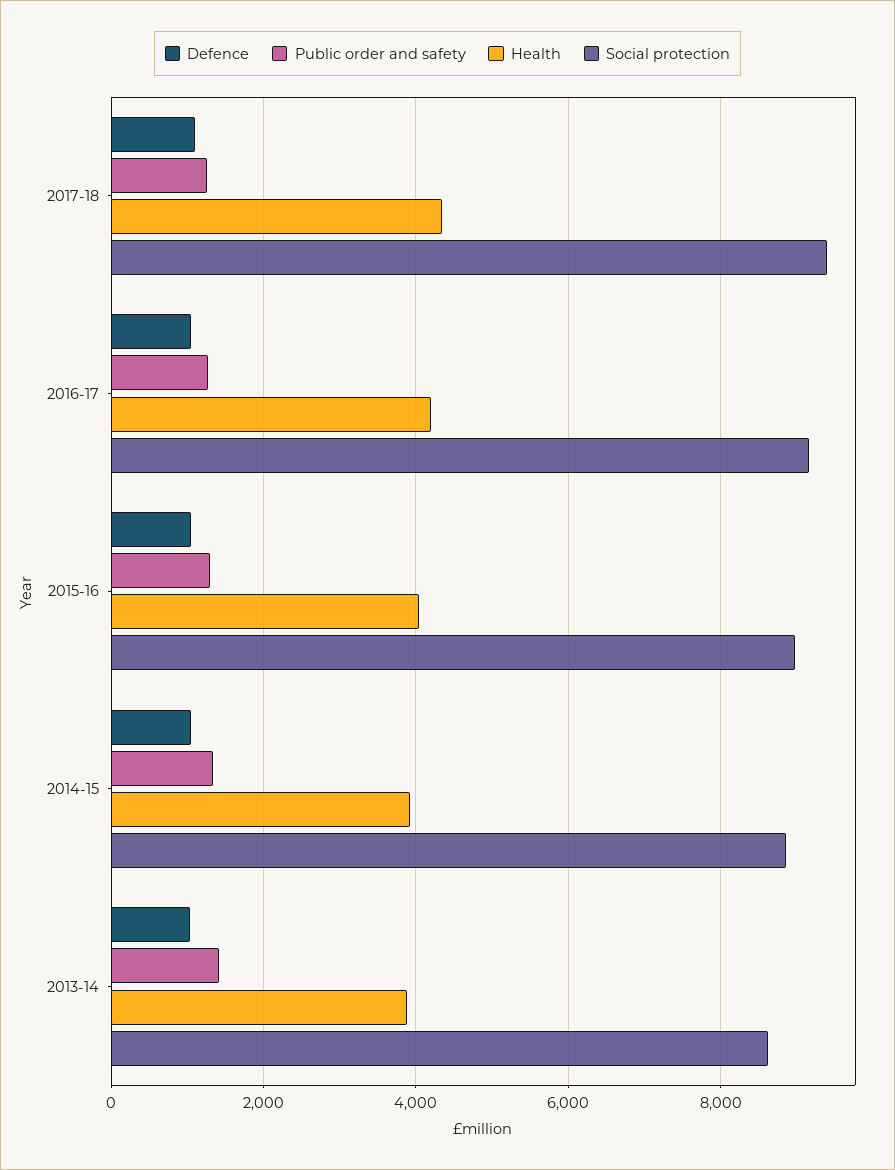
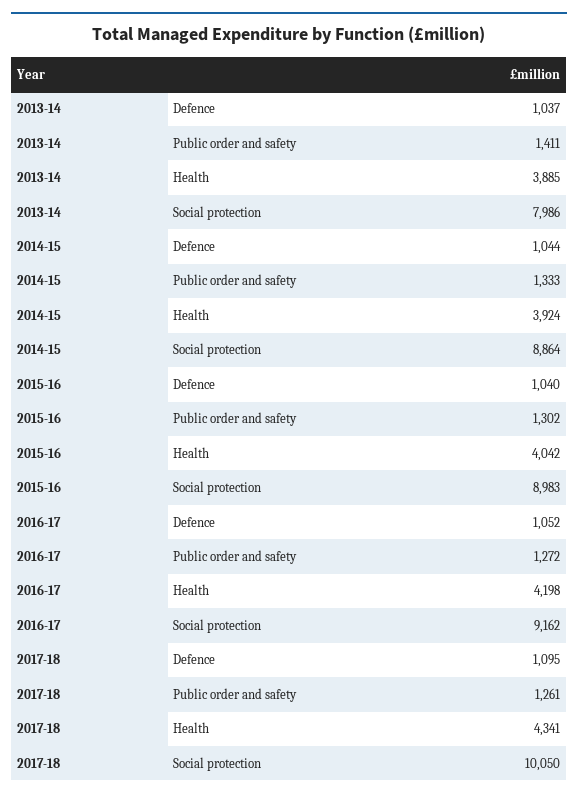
  {
    "Defence": {
      "2017-18": 1095,
      "2016-17": 1052,
      "2015-16": 1040,
      "2014-15": 1044,
      "2013-14": 1037
    },
    "Public order and safety": {
      "2017-18": 1261,
      "2016-17": 1272,
      "2015-16": 1302,
      "2014-15": 1333,
      "2013-14": 1411
    },
    "Health": {
      "2017-18": 4341,
      "2016-17": 4198,
      "2015-16": 4042,
      "2014-15": 3924,
      "2013-14": 3885
    },
    "Social protection": {
-     "2017-18": 9400,
+     "2017-18": 10050,
      "2016-17": 9162,
      "2015-16": 8983,
      "2014-15": 8864,
-     "2013-14": 8600
+     "2013-14": 7986
    }
  }

